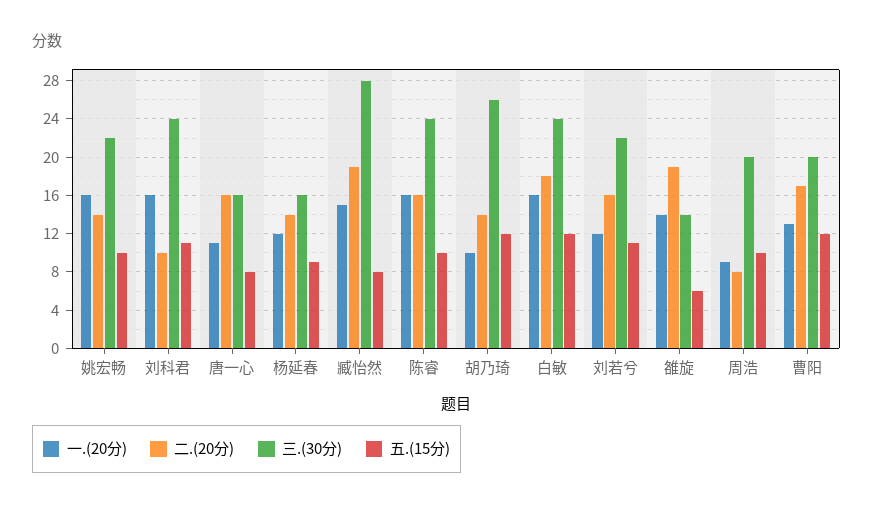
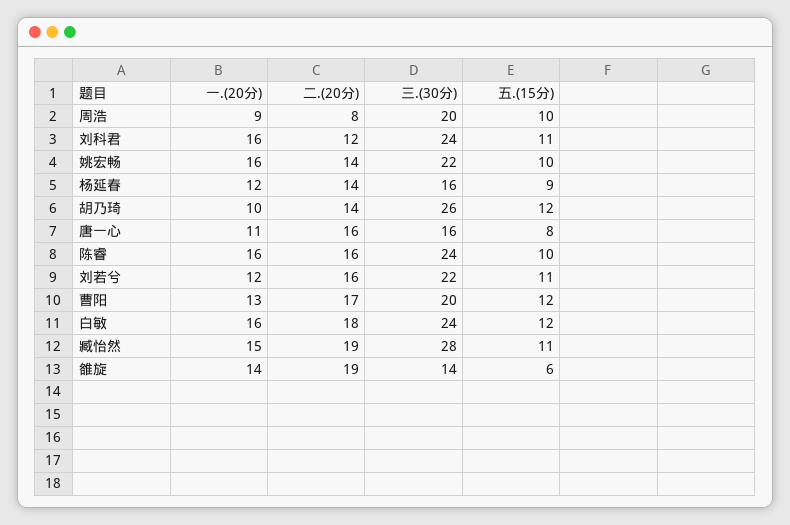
  {
    "一.(20分)": {
      "姚宏畅": 16,
      "刘科君": 16,
      "唐一心": 11,
      "杨延春": 12,
      "臧怡然": 15,
      "陈睿": 16,
      "胡乃琦": 10,
      "白敏": 16,
      "刘若兮": 12,
      "雒旋": 14,
      "周浩": 9,
      "曹阳": 13
    },
    "二.(20分)": {
      "姚宏畅": 14,
-     "刘科君": 10,
+     "刘科君": 12,
      "唐一心": 16,
      "杨延春": 14,
      "臧怡然": 19,
      "陈睿": 16,
      "胡乃琦": 14,
      "白敏": 18,
      "刘若兮": 16,
      "雒旋": 19,
      "周浩": 8,
      "曹阳": 17
    },
    "三.(30分)": {
      "姚宏畅": 22,
      "刘科君": 24,
      "唐一心": 16,
      "杨延春": 16,
      "臧怡然": 28,
      "陈睿": 24,
      "胡乃琦": 26,
      "白敏": 24,
      "刘若兮": 22,
      "雒旋": 14,
      "周浩": 20,
      "曹阳": 20
    },
    "五.(15分)": {
      "姚宏畅": 10,
      "刘科君": 11,
      "唐一心": 8,
      "杨延春": 9,
-     "臧怡然": 8,
+     "臧怡然": 11,
      "陈睿": 10,
      "胡乃琦": 12,
      "白敏": 12,
      "刘若兮": 11,
      "雒旋": 6,
      "周浩": 10,
      "曹阳": 12
    }
  }

